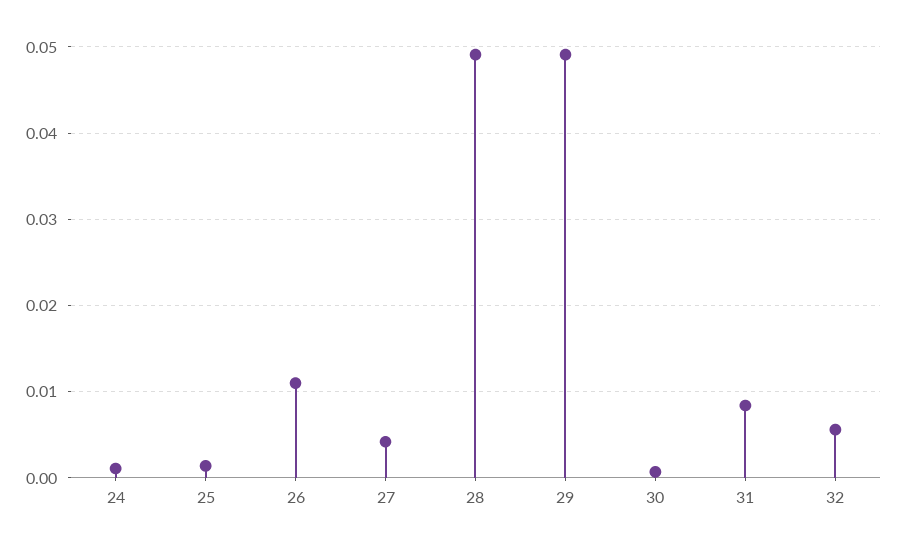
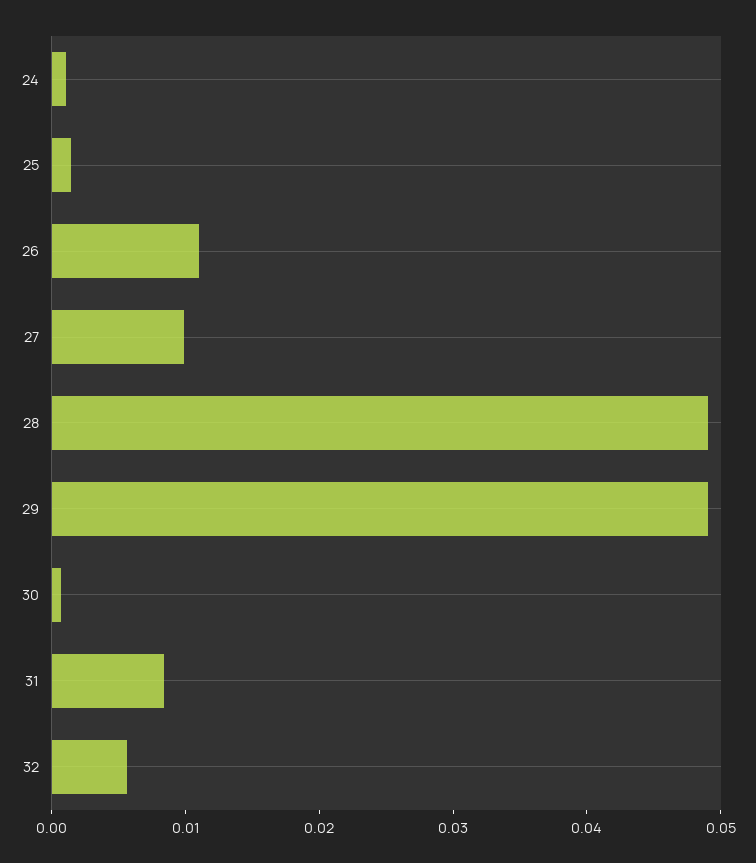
  {
    "24": 0.001,
    "25": 0.001,
    "26": 0.011,
-   "27": 0.004,
+   "27": 0.01,
    "28": 0.049,
    "29": 0.049,
    "30": 0.001,
    "31": 0.008,
    "32": 0.006
  }

